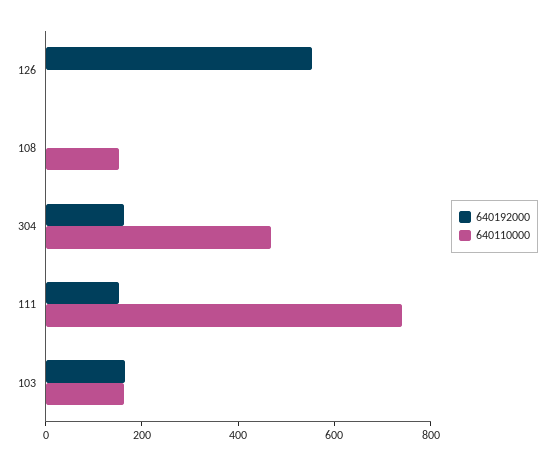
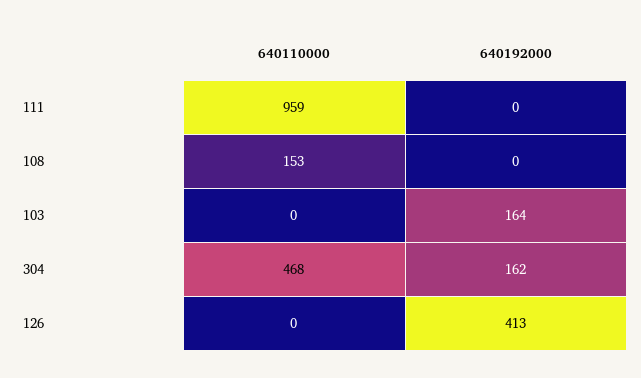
  {
    "640192000": {
-     "126": 550,
+     "126": 413,
      "108": 0,
      "304": 162,
-     "111": 150,
+     "111": 0,
      "103": 164
    },
    "640110000": {
      "126": 0,
      "108": 153,
      "304": 468,
-     "111": 750,
+     "111": 959,
-     "103": 150
+     "103": 0
    }
  }

